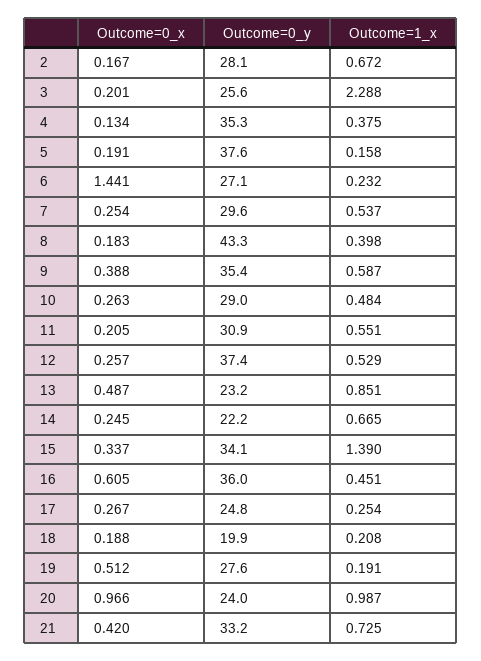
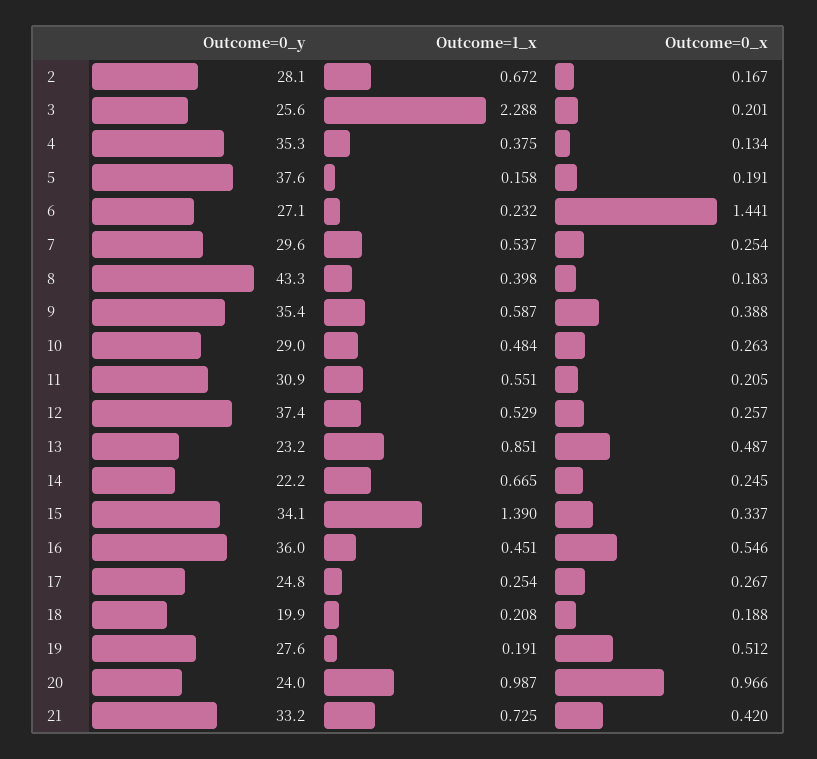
  {
    "Outcome=0_x": {
      "2": 0.167,
      "3": 0.201,
      "4": 0.134,
      "5": 0.191,
      "6": 1.441,
      "7": 0.254,
      "8": 0.183,
      "9": 0.388,
      "10": 0.263,
      "11": 0.205,
      "12": 0.257,
      "13": 0.487,
      "14": 0.245,
      "15": 0.337,
-     "16": 0.605,
+     "16": 0.546,
      "17": 0.267,
      "18": 0.188,
      "19": 0.512,
      "20": 0.966,
      "21": 0.42
    },
    "Outcome=0_y": {
      "2": 28.1,
      "3": 25.6,
      "4": 35.3,
      "5": 37.6,
      "6": 27.1,
      "7": 29.6,
      "8": 43.3,
      "9": 35.4,
      "10": 29,
      "11": 30.9,
      "12": 37.4,
      "13": 23.2,
      "14": 22.2,
      "15": 34.1,
      "16": 36,
      "17": 24.8,
      "18": 19.9,
      "19": 27.6,
      "20": 24,
      "21": 33.2
    },
    "Outcome=1_x": {
      "2": 0.672,
      "3": 2.288,
      "4": 0.375,
      "5": 0.158,
      "6": 0.232,
      "7": 0.537,
      "8": 0.398,
      "9": 0.587,
      "10": 0.484,
      "11": 0.551,
      "12": 0.529,
      "13": 0.851,
      "14": 0.665,
      "15": 1.39,
      "16": 0.451,
      "17": 0.254,
      "18": 0.208,
      "19": 0.191,
      "20": 0.987,
      "21": 0.725
    }
  }

